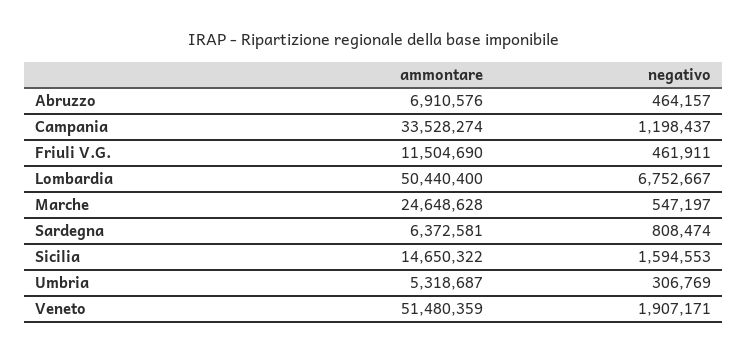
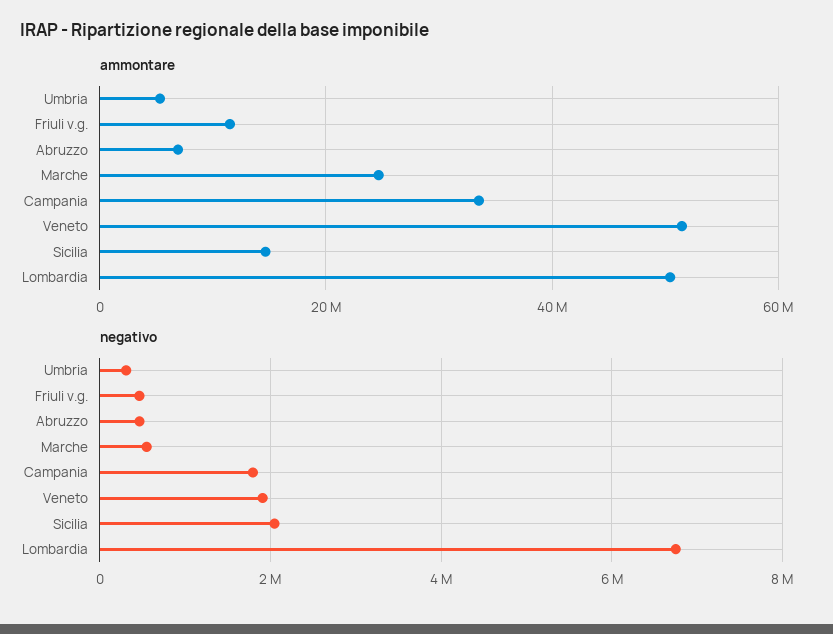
  {
    "ammontare": {
      "Abruzzo": 6910576,
      "Campania": 33528274,
      "Friuli V.G.": 11504690,
      "Lombardia": 50440400,
      "Marche": 24648628,
-     "Sardegna": 6372581,
      "Sicilia": 14650322,
      "Umbria": 5318687,
      "Veneto": 51480359
    },
    "negativo": {
      "Abruzzo": 464157,
-     "Campania": 1198437,
+     "Campania": 1800000,
      "Friuli V.G.": 461911,
      "Lombardia": 6752667,
      "Marche": 547197,
-     "Sardegna": 808474,
-     "Sicilia": 1594553,
+     "Sicilia": 2000000,
      "Umbria": 306769,
      "Veneto": 1907171
    }
  }

